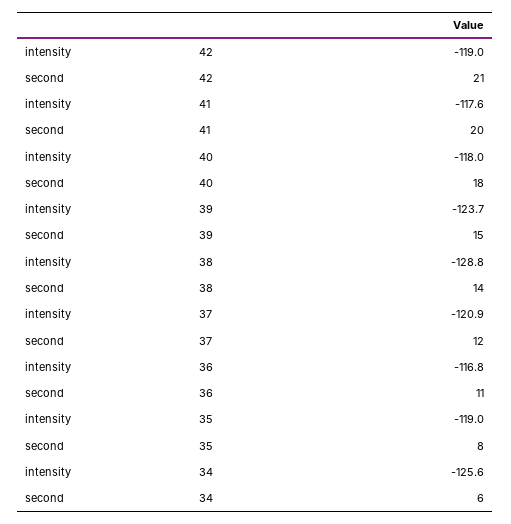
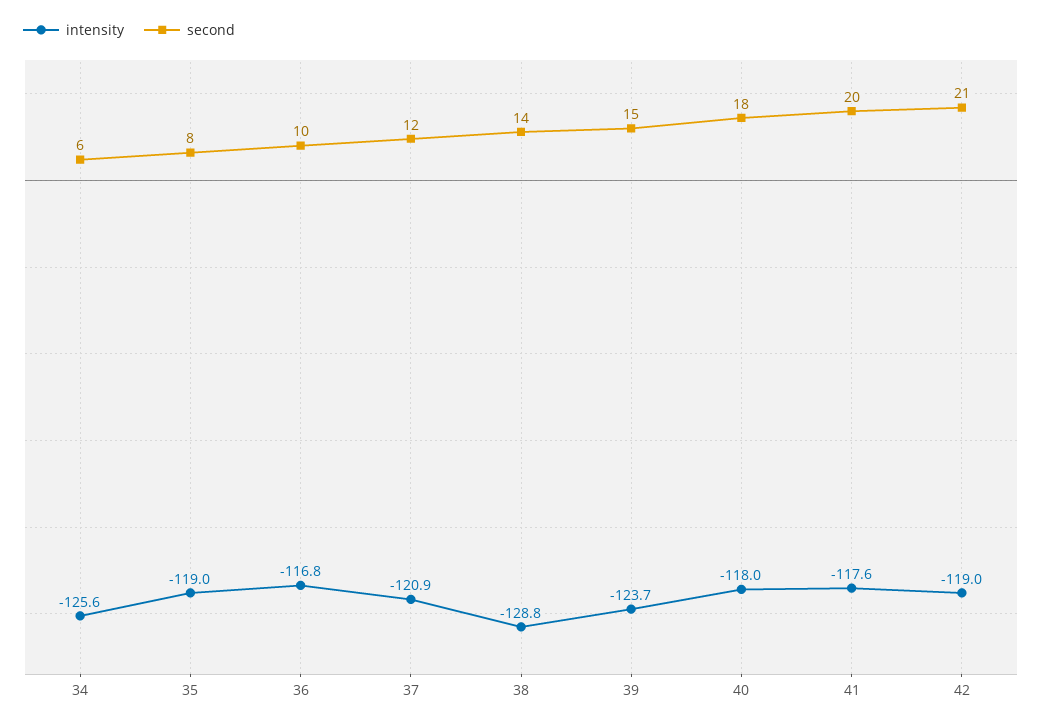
  {
    "intensity": {
      "42": -119,
      "41": -117.6,
      "40": -118,
      "39": -123.7,
      "38": -128.8,
      "37": -120.9,
      "36": -116.8,
      "35": -119,
      "34": -125.6
    },
    "second": {
      "42": 21,
      "41": 20,
      "40": 18,
      "39": 15,
      "38": 14,
      "37": 12,
-     "36": 11,
+     "36": 10,
      "35": 8,
      "34": 6
    }
  }

